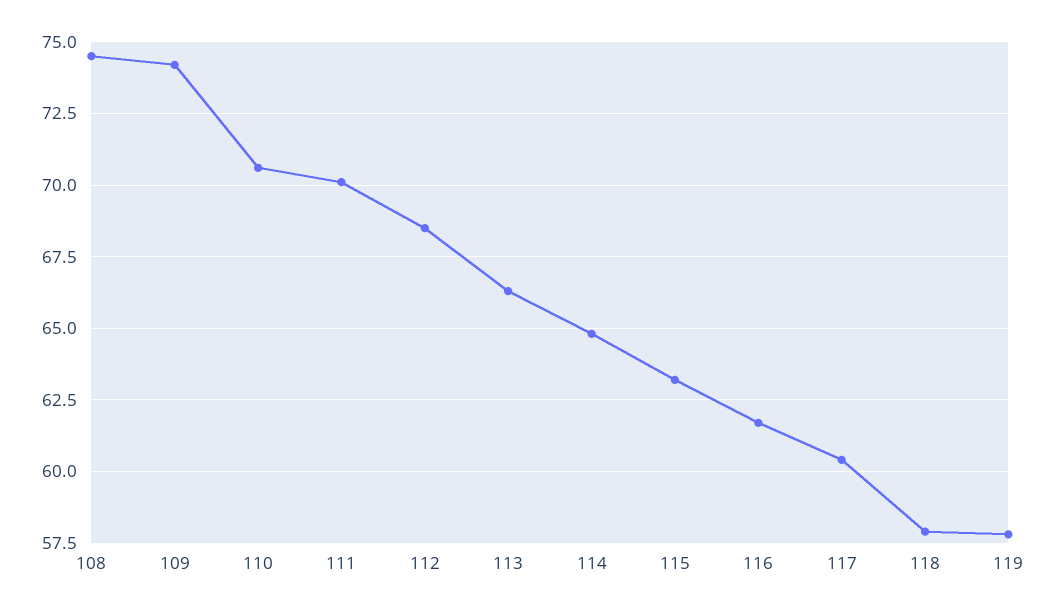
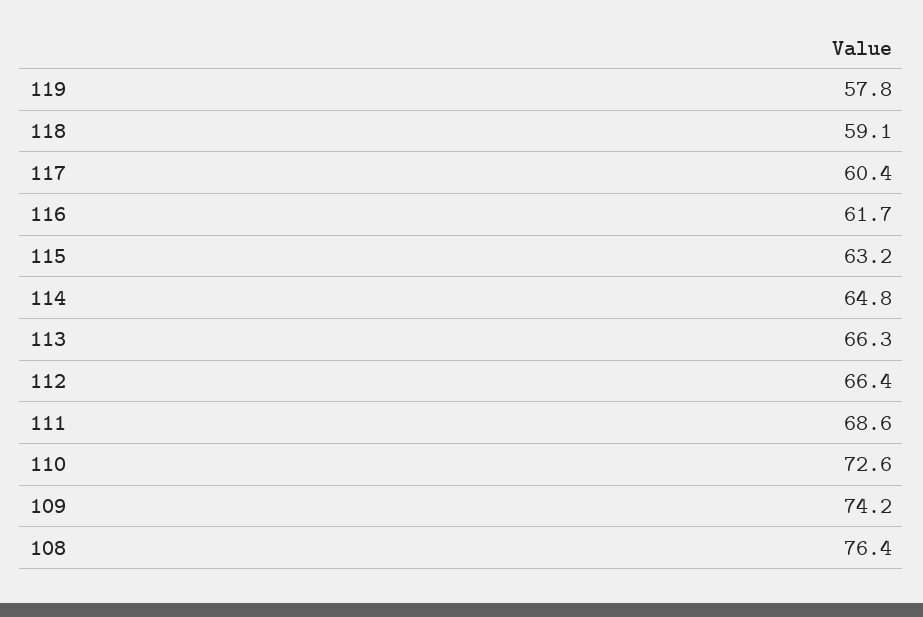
  {
-   "108": 74.5,
+   "108": 76.4,
    "109": 74.2,
-   "110": 70.5,
+   "110": 72.6,
-   "111": 70,
+   "111": 68.6,
-   "112": 68.5,
+   "112": 66.4,
    "113": 66.3,
    "114": 64.8,
    "115": 63.2,
    "116": 61.7,
    "117": 60.4,
-   "118": 58,
+   "118": 59.1,
    "119": 57.8
  }

